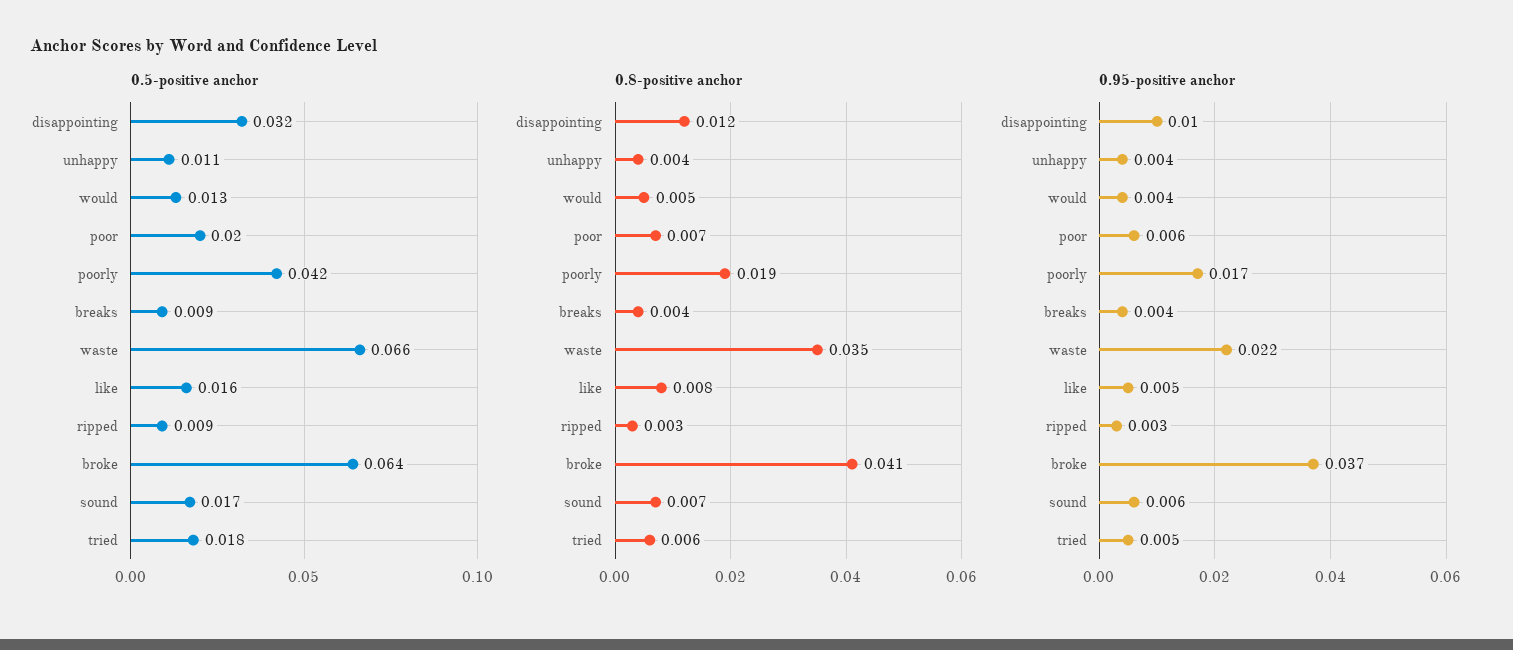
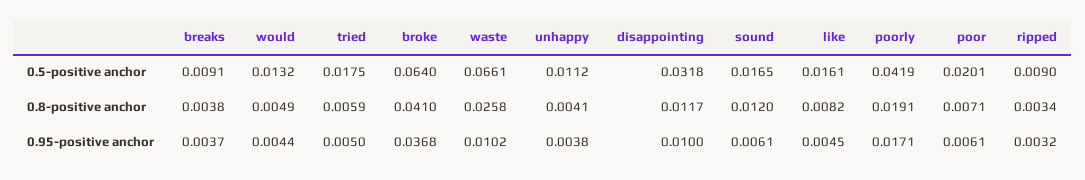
  {
    "0.5-positive anchor": {
      "disappointing": 0.0318,
      "unhappy": 0.0112,
      "would": 0.0132,
      "poor": 0.0201,
      "poorly": 0.0419,
      "breaks": 0.0091,
      "waste": 0.0661,
      "like": 0.0161,
      "ripped": 0.009,
      "broke": 0.064,
      "sound": 0.0165,
      "tried": 0.0175
    },
    "0.8-positive anchor": {
      "disappointing": 0.0117,
      "unhappy": 0.0041,
      "would": 0.0049,
      "poor": 0.0071,
      "poorly": 0.0191,
      "breaks": 0.0038,
-     "waste": 0.035,
+     "waste": 0.0258,
      "like": 0.0082,
      "ripped": 0.0034,
      "broke": 0.041,
-     "sound": 0.007,
+     "sound": 0.012,
      "tried": 0.0059
    },
    "0.95-positive anchor": {
      "disappointing": 0.01,
      "unhappy": 0.0038,
      "would": 0.0044,
      "poor": 0.0061,
      "poorly": 0.0171,
      "breaks": 0.0037,
-     "waste": 0.022,
+     "waste": 0.0102,
      "like": 0.0045,
      "ripped": 0.0032,
      "broke": 0.0368,
      "sound": 0.0061,
      "tried": 0.005
    }
  }

